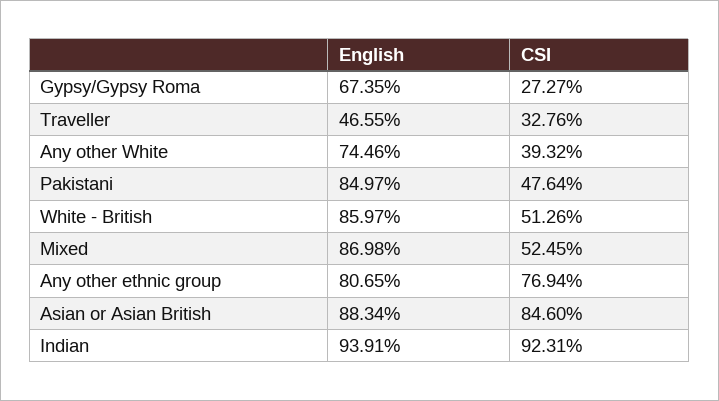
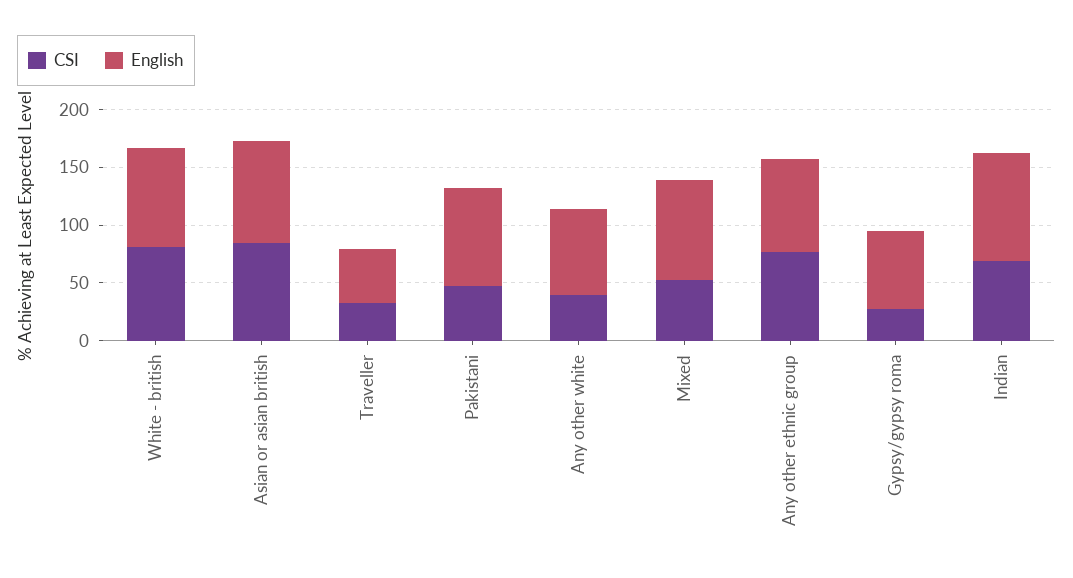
  {
    "English": {
      "Gypsy/Gypsy Roma": 67.35,
      "Traveller": 46.55,
      "Any other White": 74.46,
      "Pakistani": 84.97,
      "White - British": 85.97,
      "Mixed": 86.98,
      "Any other ethnic group": 80.65,
      "Asian or Asian British": 88.34,
      "Indian": 93.91
    },
    "CSI": {
      "Gypsy/Gypsy Roma": 27.27,
      "Traveller": 32.76,
      "Any other White": 39.32,
      "Pakistani": 47.64,
-     "White - British": 51.26,
+     "White - British": 80,
      "Mixed": 52.45,
      "Any other ethnic group": 76.94,
      "Asian or Asian British": 84.6,
-     "Indian": 92.31
+     "Indian": 70
    }
  }

